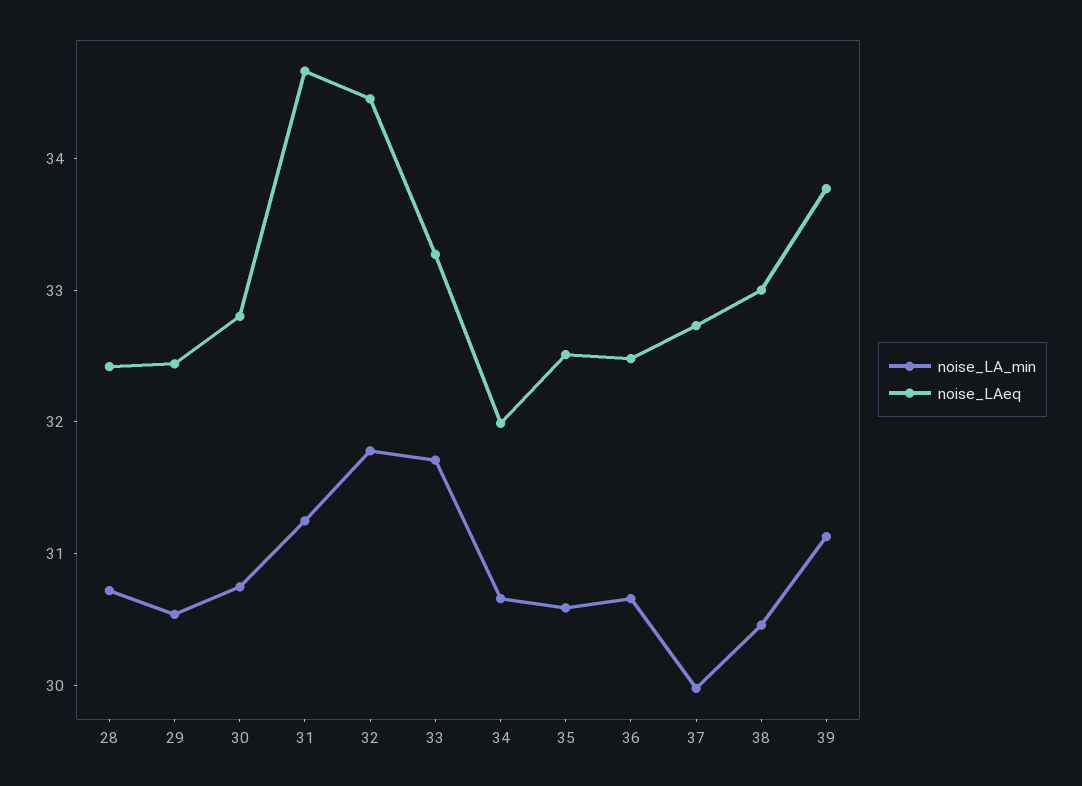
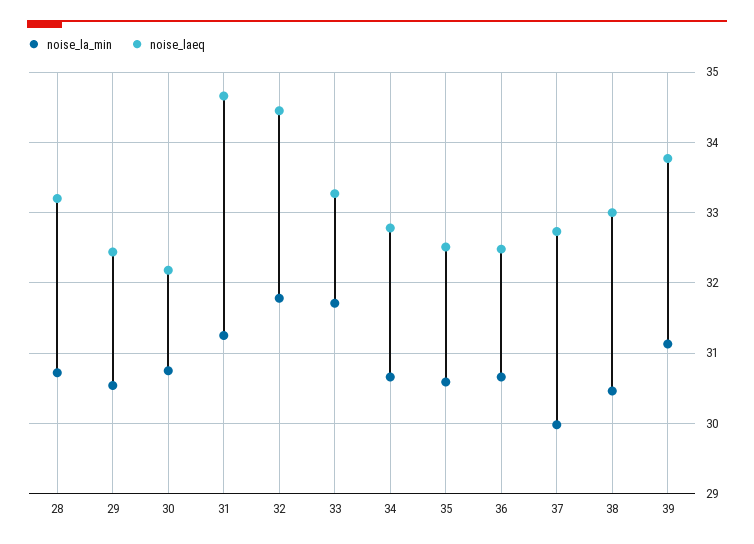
  {
    "noise_LA_min": {
      "28": 30.7,
      "29": 30.5,
      "30": 30.8,
      "31": 31.3,
      "32": 31.8,
      "33": 31.7,
      "34": 30.7,
      "35": 30.6,
      "36": 30.7,
      "37": 30,
      "38": 30.5,
      "39": 31.1
    },
    "noise_LAeq": {
-     "28": 32.4,
+     "28": 33.2,
      "29": 32.4,
-     "30": 32.8,
+     "30": 32.2,
      "31": 34.7,
      "32": 34.5,
      "33": 33.3,
-     "34": 32,
+     "34": 32.8,
      "35": 32.5,
      "36": 32.5,
      "37": 32.7,
      "38": 33,
      "39": 33.8
    }
  }

